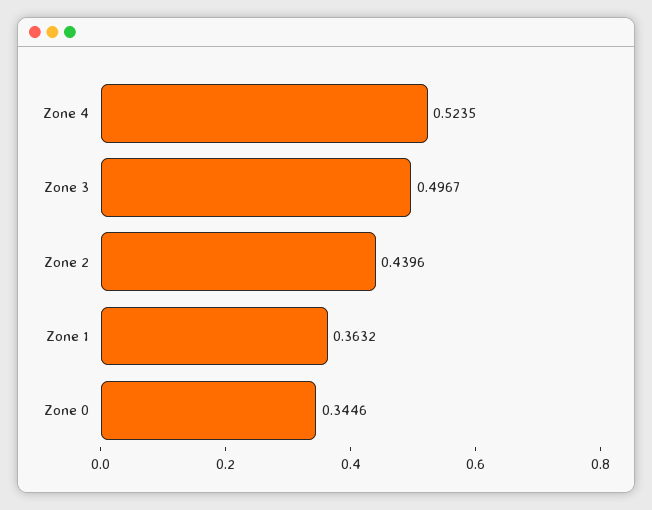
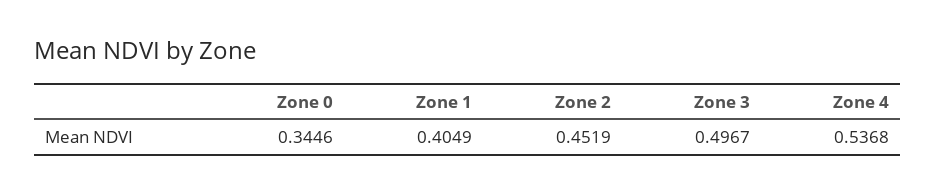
  {
-   "Zone 4": 0.5235,
+   "Zone 4": 0.5368,
    "Zone 3": 0.4967,
-   "Zone 2": 0.4396,
+   "Zone 2": 0.4519,
-   "Zone 1": 0.3632,
+   "Zone 1": 0.4049,
    "Zone 0": 0.3446
  }

